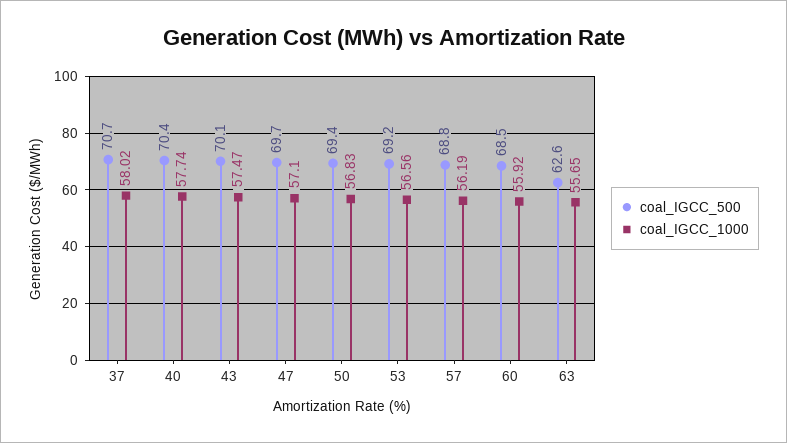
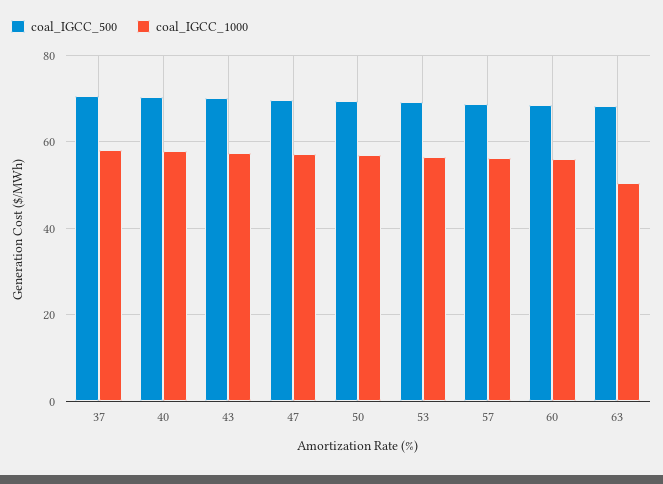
  {
    "coal_IGCC_500": {
      "37": 70.7,
      "40": 70.4,
      "43": 70.1,
      "47": 69.7,
      "50": 69.4,
      "53": 69.2,
      "57": 68.8,
      "60": 68.5,
-     "63": 62.6
+     "63": 68
    },
    "coal_IGCC_1000": {
      "37": 58.02,
      "40": 57.74,
      "43": 57.47,
      "47": 57.1,
      "50": 56.83,
      "53": 56.56,
      "57": 56.19,
      "60": 55.92,
-     "63": 55.65
+     "63": 50
    }
  }

